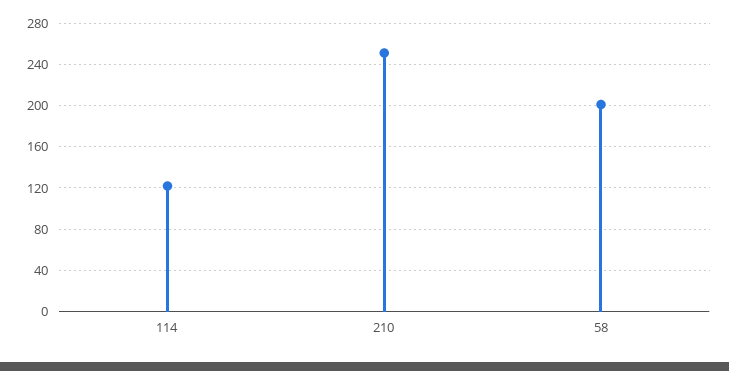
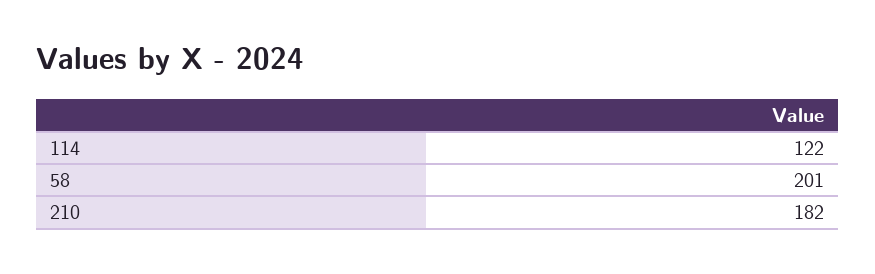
  {
    "114": 122,
-   "210": 250,
+   "210": 182,
    "58": 201
  }

